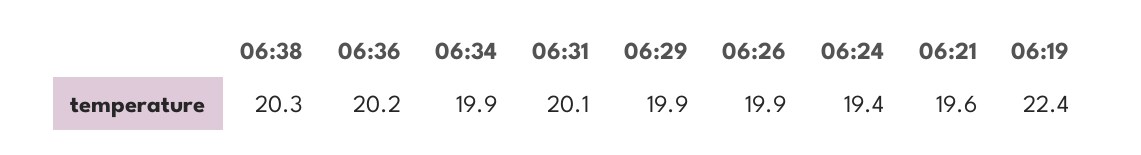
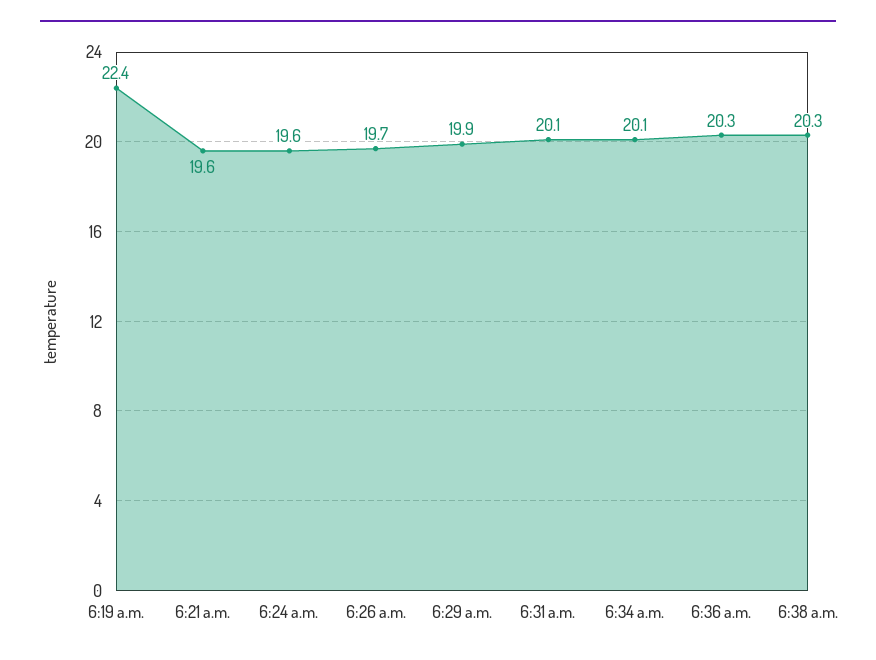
  {
    "06:38": 20.3,
-   "06:36": 20.2,
+   "06:36": 20.3,
-   "06:34": 19.9,
+   "06:34": 20.1,
    "06:31": 20.1,
    "06:29": 19.9,
-   "06:26": 19.9,
+   "06:26": 19.7,
-   "06:24": 19.4,
+   "06:24": 19.6,
    "06:21": 19.6,
    "06:19": 22.4
  }

